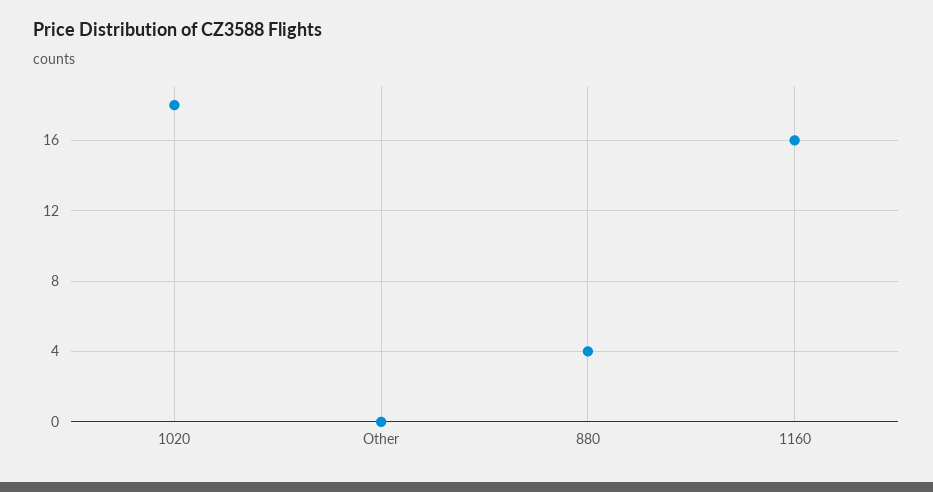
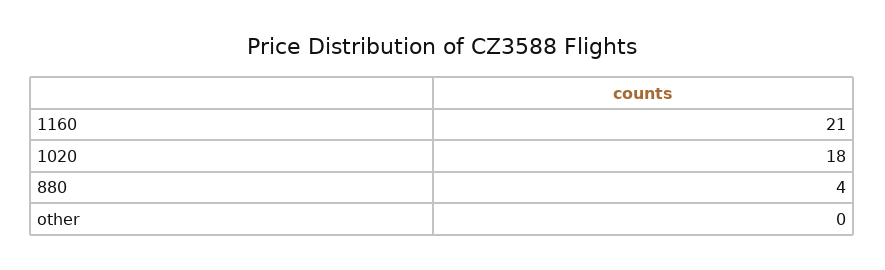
  {
    "1020": 18,
    "Other": 0,
    "880": 4,
-   "1160": 16
+   "1160": 21
  }

